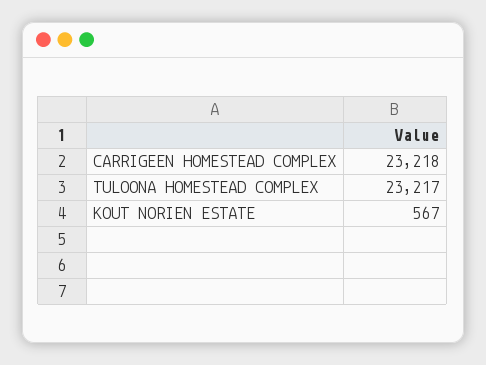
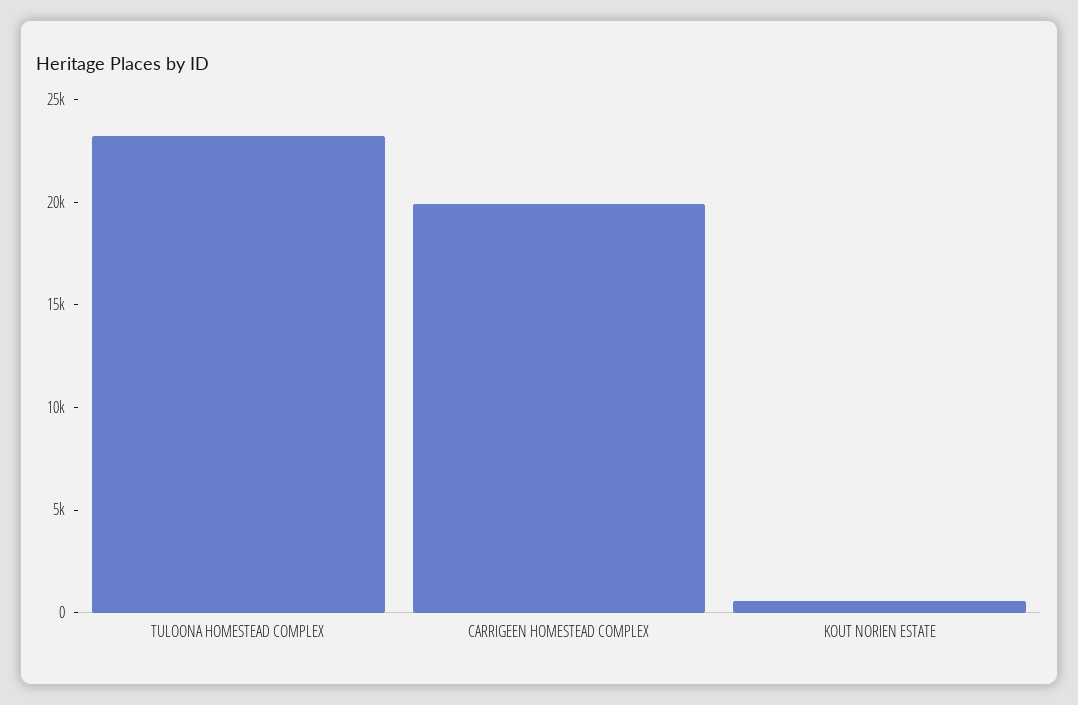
  {
-   "CARRIGEEN HOMESTEAD COMPLEX": 23218,
+   "CARRIGEEN HOMESTEAD COMPLEX": 20000,
    "TULOONA HOMESTEAD COMPLEX": 23217,
    "KOUT NORIEN ESTATE": 567
  }

